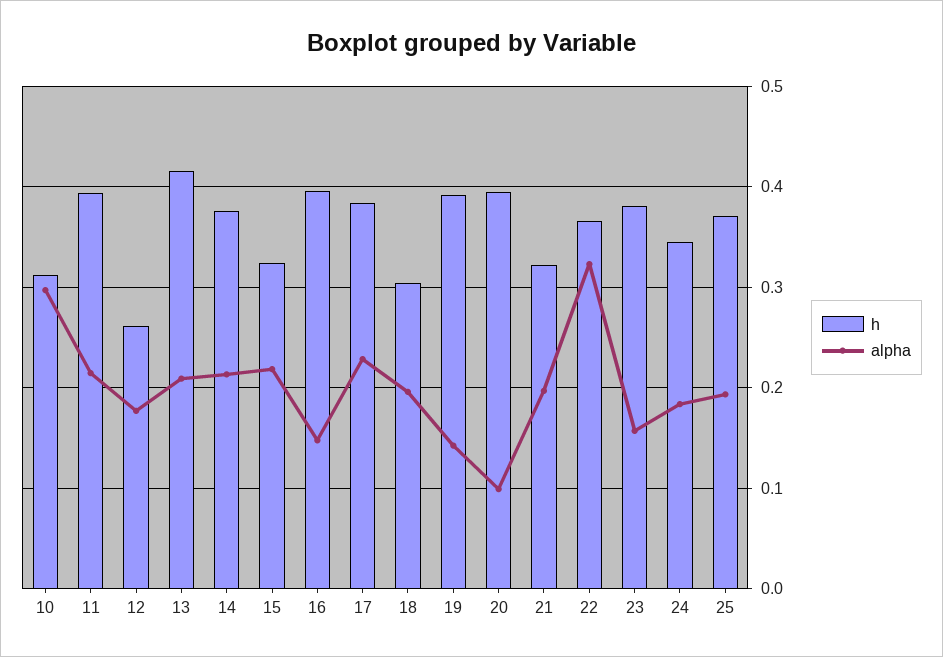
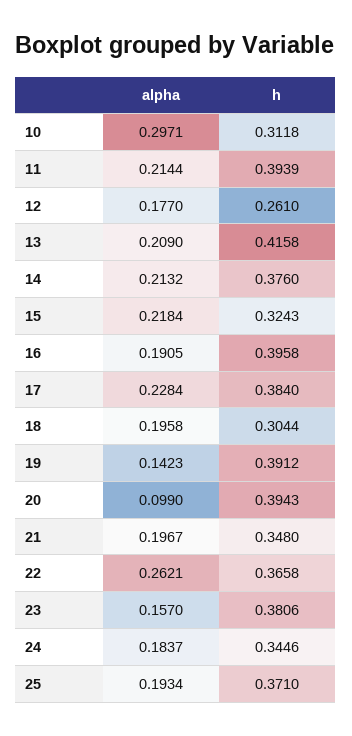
  {
    "h": {
      "10": 0.3118,
      "11": 0.3939,
      "12": 0.261,
      "13": 0.4158,
      "14": 0.376,
      "15": 0.3243,
      "16": 0.3958,
      "17": 0.384,
      "18": 0.3044,
      "19": 0.3912,
      "20": 0.3943,
-     "21": 0.32,
+     "21": 0.348,
      "22": 0.3658,
      "23": 0.3806,
      "24": 0.3446,
      "25": 0.371
    },
    "alpha": {
      "10": 0.2971,
      "11": 0.2144,
      "12": 0.177,
      "13": 0.209,
      "14": 0.2132,
      "15": 0.2184,
-     "16": 0.15,
+     "16": 0.1905,
      "17": 0.2284,
      "18": 0.1958,
      "19": 0.1423,
      "20": 0.099,
      "21": 0.1967,
-     "22": 0.32,
+     "22": 0.2621,
      "23": 0.157,
      "24": 0.1837,
      "25": 0.1934
    }
  }

